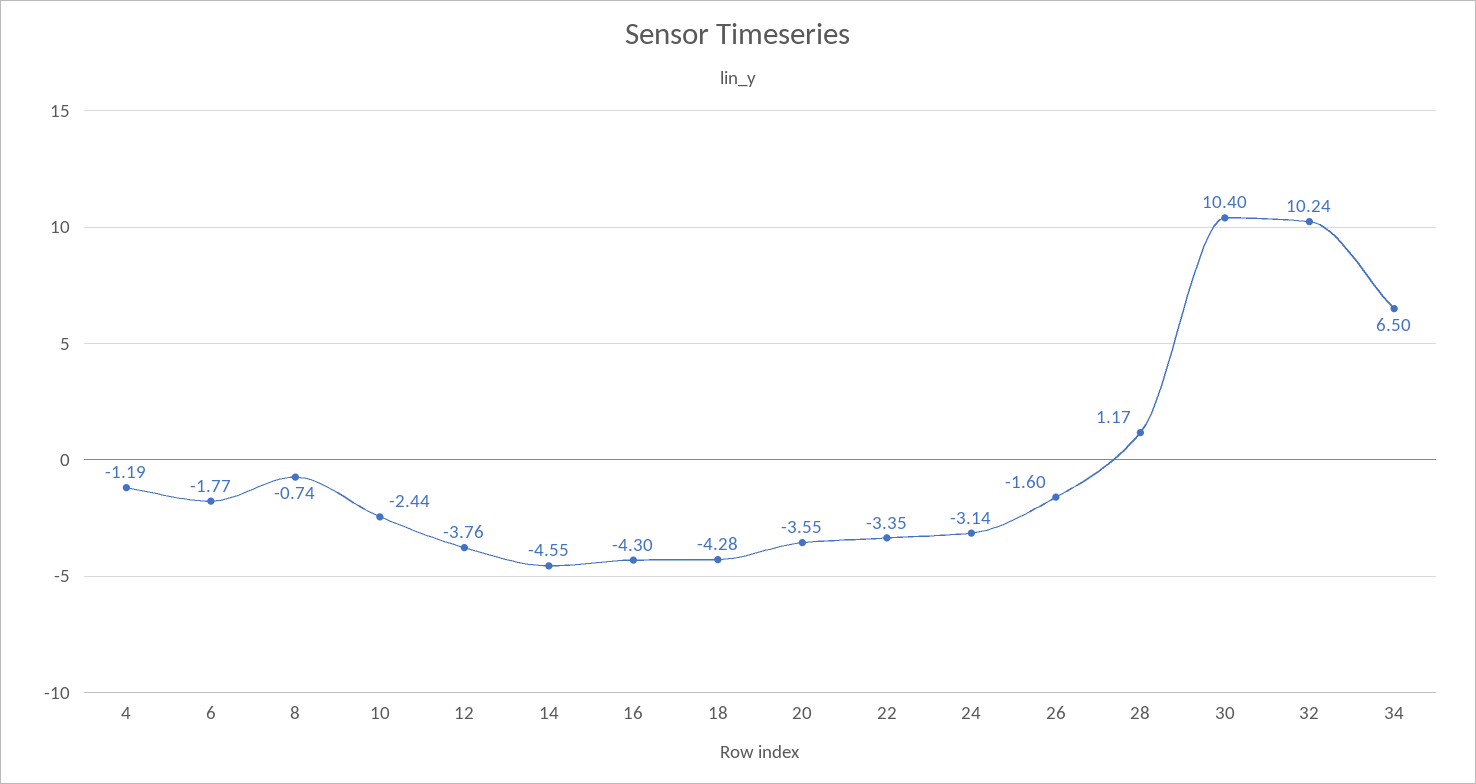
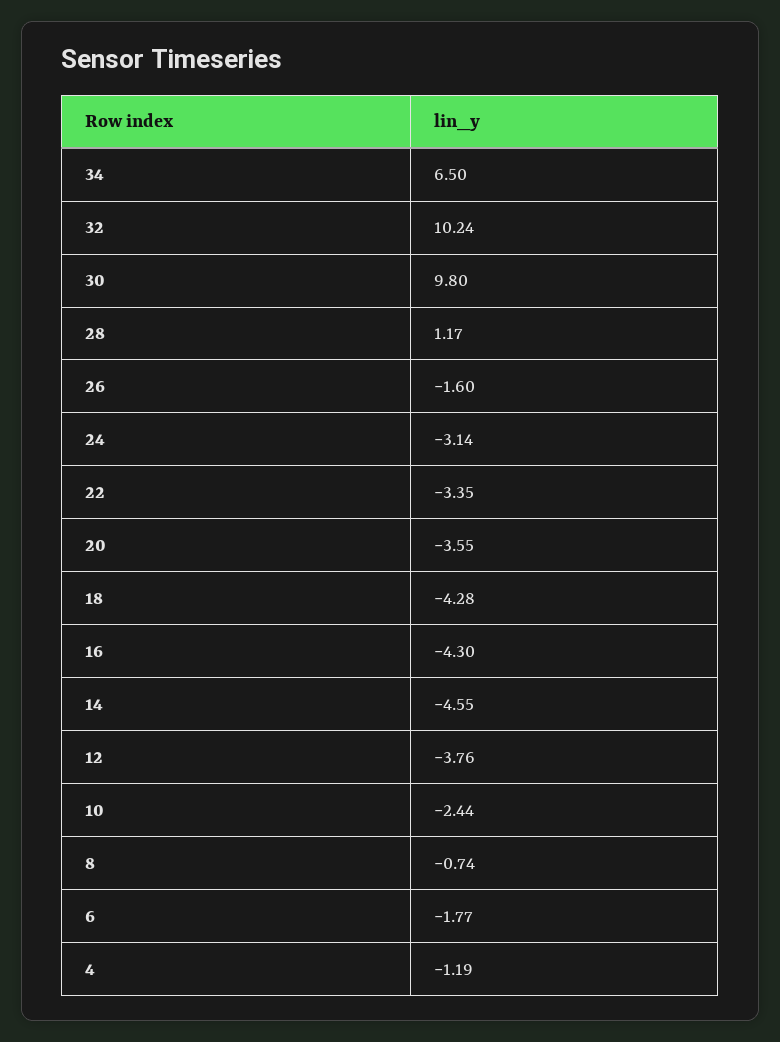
  {
    "4": -1.19,
    "6": -1.77,
    "8": -0.74,
    "10": -2.44,
    "12": -3.76,
    "14": -4.55,
    "16": -4.3,
    "18": -4.28,
    "20": -3.55,
    "22": -3.35,
    "24": -3.14,
    "26": -1.6,
    "28": 1.17,
-   "30": 10.4,
+   "30": 9.8,
    "32": 10.24,
    "34": 6.5
  }

